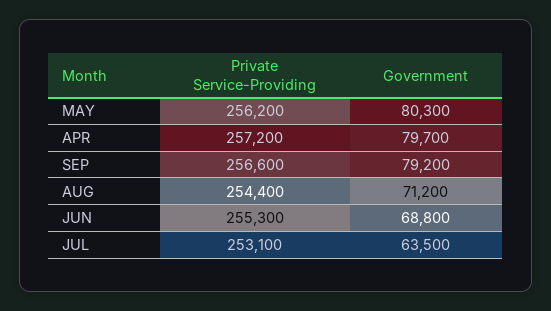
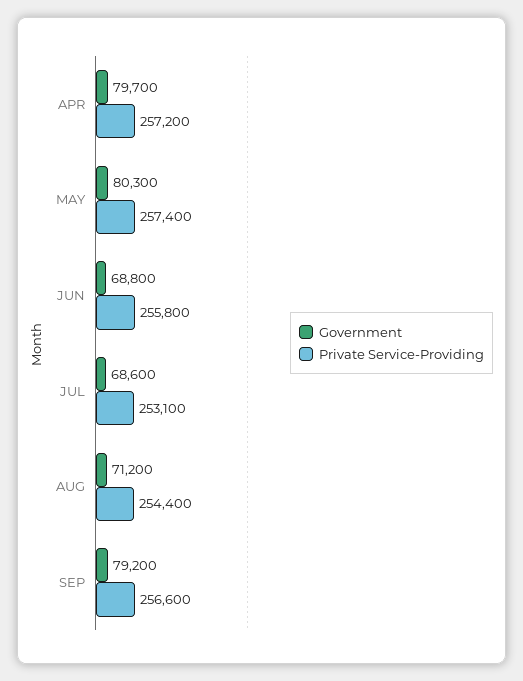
  {
    "Private Service-Providing": {
-     "MAY": 256200,
+     "MAY": 257400,
      "APR": 257200,
      "SEP": 256600,
      "AUG": 254400,
-     "JUN": 255300,
+     "JUN": 255800,
      "JUL": 253100
    },
    "Government": {
      "MAY": 80300,
      "APR": 79700,
      "SEP": 79200,
      "AUG": 71200,
      "JUN": 68800,
-     "JUL": 63500
+     "JUL": 68600
    }
  }

